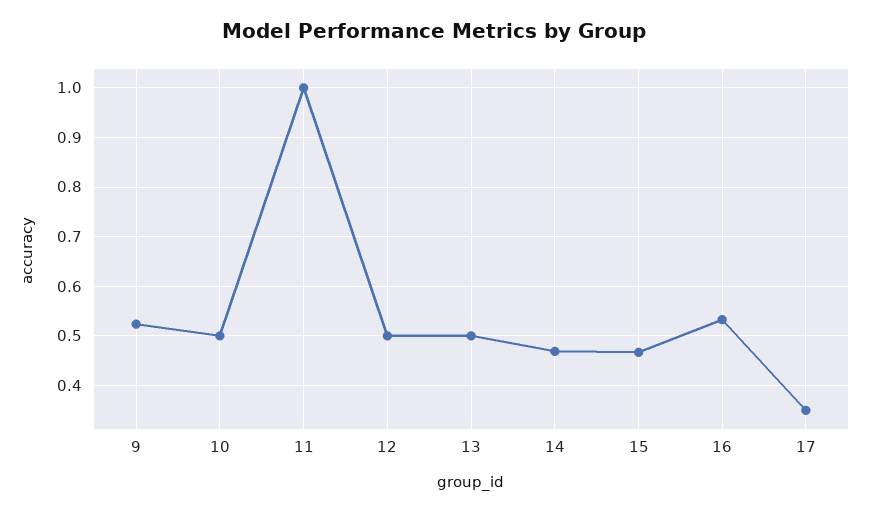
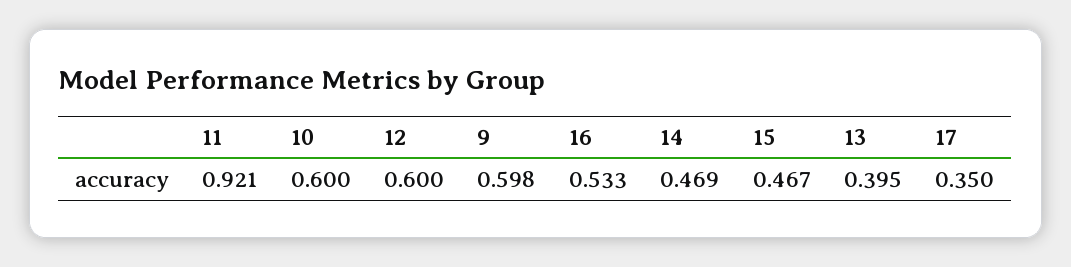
  {
-   "9": 0.52,
+   "9": 0.598,
-   "10": 0.5,
+   "10": 0.6,
-   "11": 1,
+   "11": 0.921,
-   "12": 0.5,
+   "12": 0.6,
-   "13": 0.5,
+   "13": 0.395,
    "14": 0.469,
    "15": 0.467,
    "16": 0.533,
    "17": 0.35
  }

